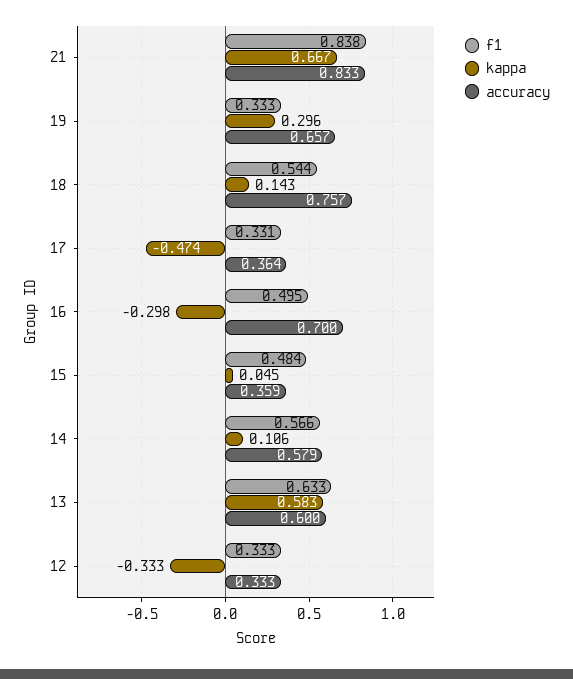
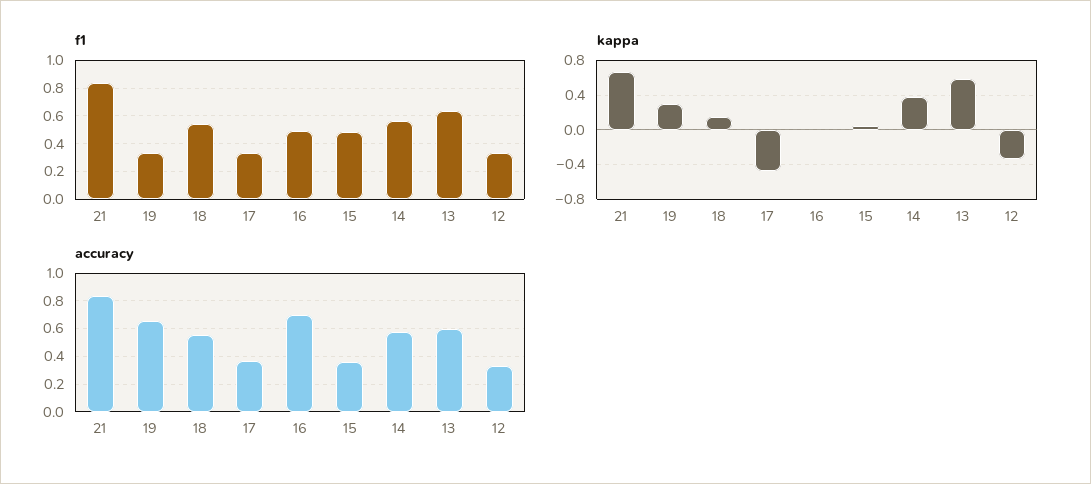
  {
    "f1": {
      "21": 0.838,
      "19": 0.333,
      "18": 0.544,
      "17": 0.331,
      "16": 0.495,
      "15": 0.484,
      "14": 0.566,
      "13": 0.633,
      "12": 0.333
    },
    "kappa": {
      "21": 0.667,
      "19": 0.296,
      "18": 0.143,
      "17": -0.474,
-     "16": -0.298,
+     "16": 0,
      "15": 0.045,
-     "14": 0.106,
+     "14": 0.4,
      "13": 0.583,
      "12": -0.333
    },
    "accuracy": {
      "21": 0.833,
      "19": 0.657,
-     "18": 0.757,
+     "18": 0.55,
      "17": 0.364,
      "16": 0.7,
      "15": 0.359,
      "14": 0.579,
      "13": 0.6,
      "12": 0.333
    }
  }

